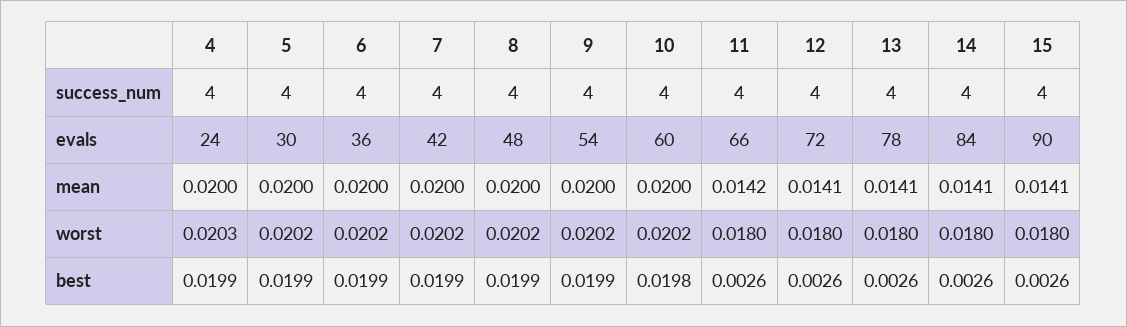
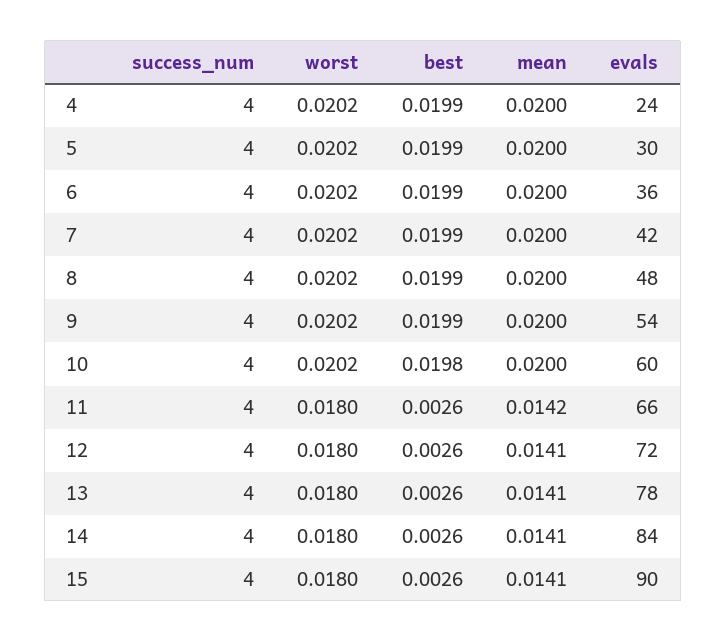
  {
    "4": {
      "success_num": 4,
      "evals": 24,
      "mean": 0.02,
-     "worst": 0.0203,
+     "worst": 0.0202,
      "best": 0.0199
    },
    "5": {
      "success_num": 4,
      "evals": 30,
      "mean": 0.02,
      "worst": 0.0202,
      "best": 0.0199
    },
    "6": {
      "success_num": 4,
      "evals": 36,
      "mean": 0.02,
      "worst": 0.0202,
      "best": 0.0199
    },
    "7": {
      "success_num": 4,
      "evals": 42,
      "mean": 0.02,
      "worst": 0.0202,
      "best": 0.0199
    },
    "8": {
      "success_num": 4,
      "evals": 48,
      "mean": 0.02,
      "worst": 0.0202,
      "best": 0.0199
    },
    "9": {
      "success_num": 4,
      "evals": 54,
      "mean": 0.02,
      "worst": 0.0202,
      "best": 0.0199
    },
    "10": {
      "success_num": 4,
      "evals": 60,
      "mean": 0.02,
      "worst": 0.0202,
      "best": 0.0198
    },
    "11": {
      "success_num": 4,
      "evals": 66,
      "mean": 0.0142,
      "worst": 0.018,
      "best": 0.0026
    },
    "12": {
      "success_num": 4,
      "evals": 72,
      "mean": 0.0141,
      "worst": 0.018,
      "best": 0.0026
    },
    "13": {
      "success_num": 4,
      "evals": 78,
      "mean": 0.0141,
      "worst": 0.018,
      "best": 0.0026
    },
    "14": {
      "success_num": 4,
      "evals": 84,
      "mean": 0.0141,
      "worst": 0.018,
      "best": 0.0026
    },
    "15": {
      "success_num": 4,
      "evals": 90,
      "mean": 0.0141,
      "worst": 0.018,
      "best": 0.0026
    }
  }

